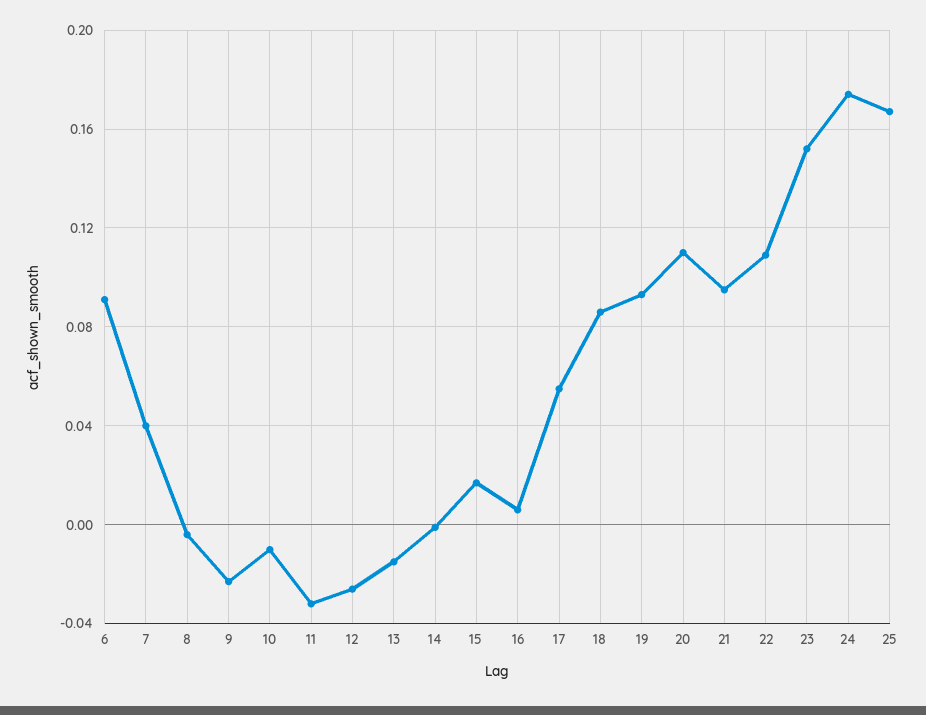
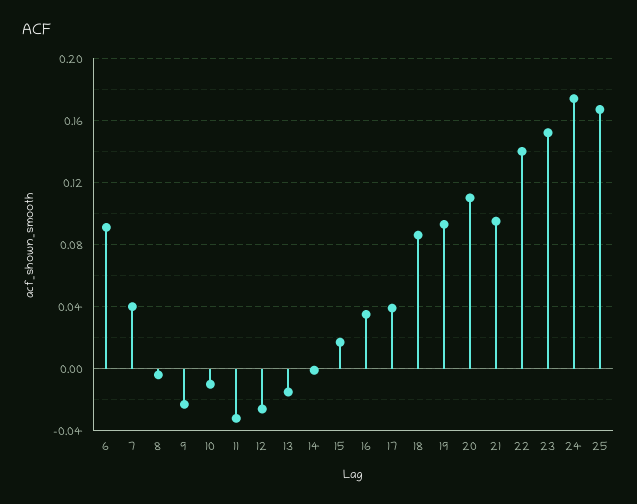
  {
    "6": 0.09,
    "7": 0.04,
    "8": -0.005,
    "9": -0.025,
    "10": -0.01,
    "11": -0.03,
    "12": -0.025,
    "13": -0.015,
    "14": 0,
    "15": 0.015,
-   "16": 0.005,
+   "16": 0.035,
-   "17": 0.055,
+   "17": 0.04,
    "18": 0.085,
    "19": 0.095,
    "20": 0.11,
    "21": 0.095,
-   "22": 0.11,
+   "22": 0.14,
    "23": 0.15,
    "24": 0.175,
    "25": 0.165
  }

